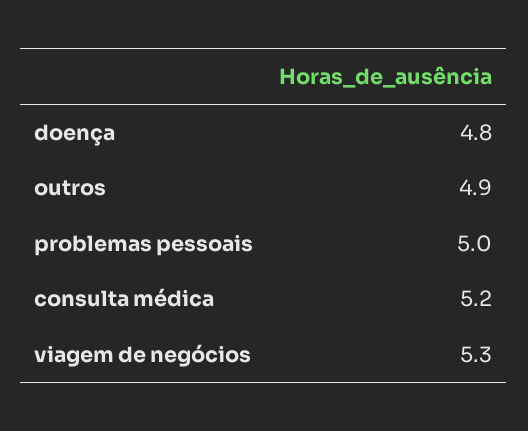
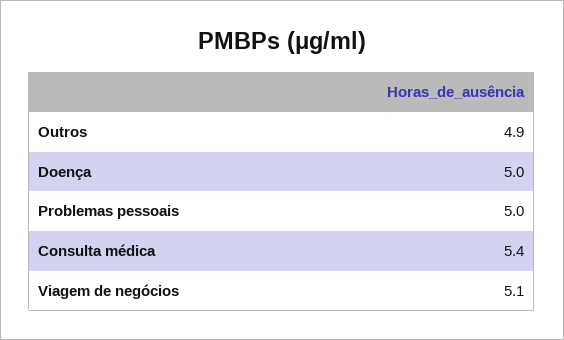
  {
-   "doença": 4.8,
+   "doença": 5,
    "outros": 4.9,
    "problemas pessoais": 5,
-   "consulta médica": 5.2,
+   "consulta médica": 5.4,
-   "viagem de negócios": 5.3
+   "viagem de negócios": 5.1
  }

